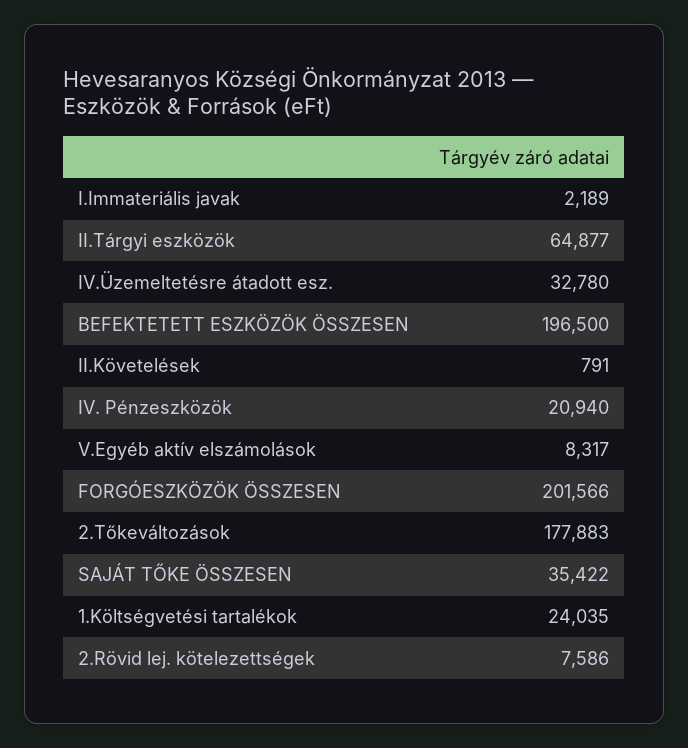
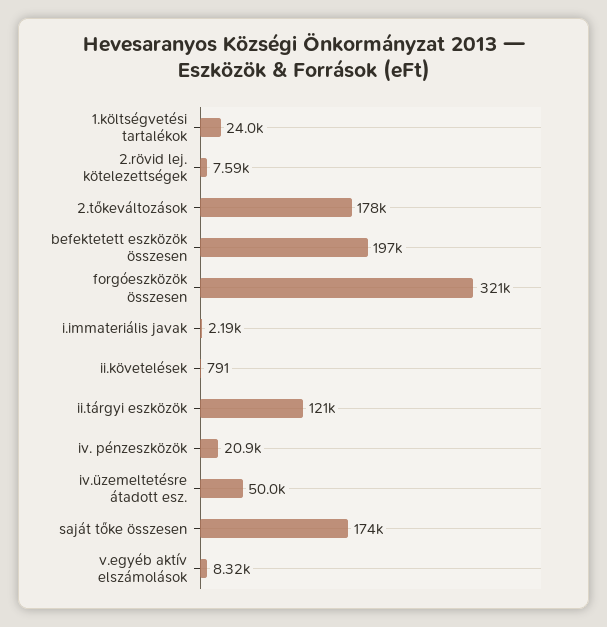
  {
    "I.Immateriális javak": 2189,
-   "II.Tárgyi eszközök": 64877,
+   "II.Tárgyi eszközök": 121000,
-   "IV.Üzemeltetésre átadott esz.": 32780,
+   "IV.Üzemeltetésre átadott esz.": 50000,
    "BEFEKTETETT ESZKÖZÖK ÖSSZESEN": 196500,
    "II.Követelések": 791,
    "IV. Pénzeszközök": 20940,
    "V.Egyéb aktív elszámolások": 8317,
-   "FORGÓESZKÖZÖK ÖSSZESEN": 201566,
+   "FORGÓESZKÖZÖK ÖSSZESEN": 321000,
    "2.Tőkeváltozások": 177883,
-   "SAJÁT TŐKE ÖSSZESEN": 35422,
+   "SAJÁT TŐKE ÖSSZESEN": 174000,
    "1.Költségvetési tartalékok": 24035,
    "2.Rövid lej. kötelezettségek": 7586
  }

